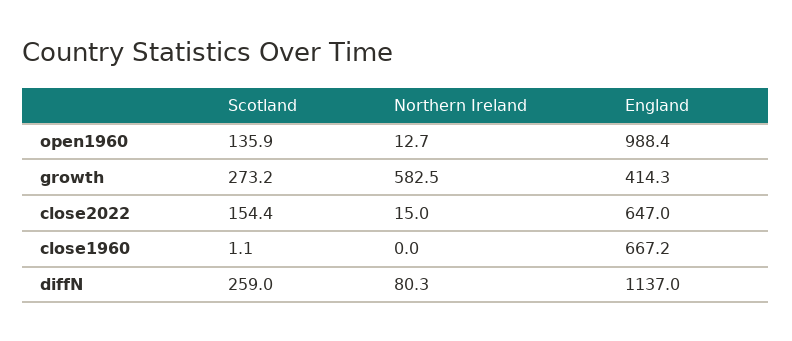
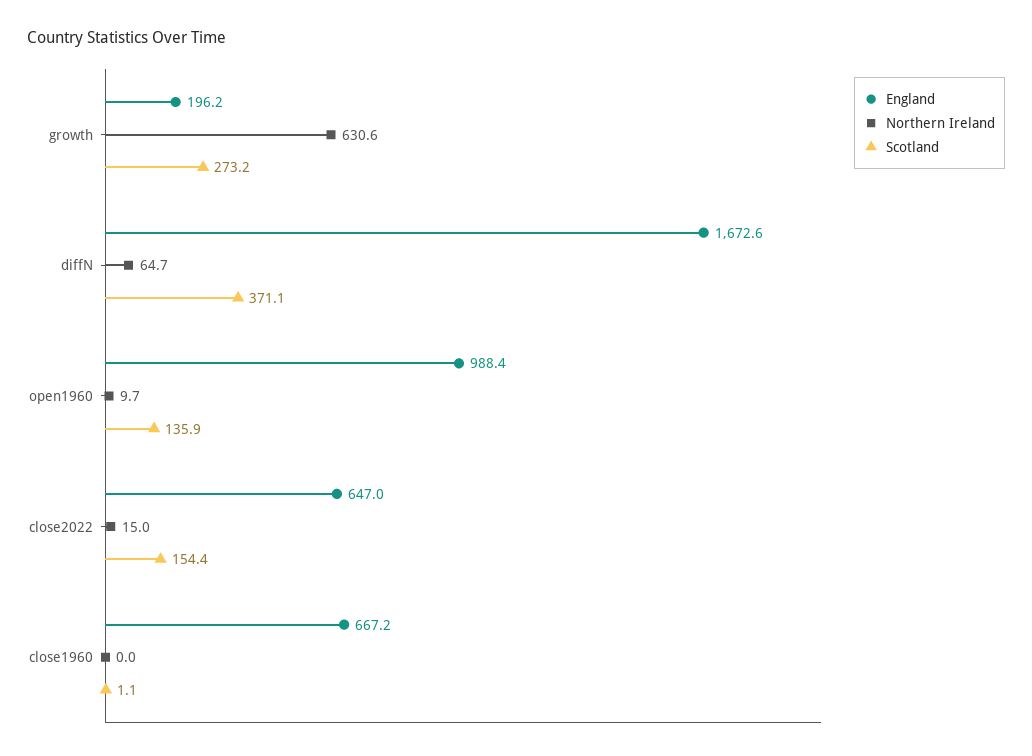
  {
    "Scotland": {
      "open1960": 135.9,
      "growth": 273.2,
      "close2022": 154.4,
      "close1960": 1.1,
-     "diffN": 259
+     "diffN": 371.1
    },
    "Northern Ireland": {
-     "open1960": 12.7,
+     "open1960": 9.7,
-     "growth": 582.5,
+     "growth": 630.6,
      "close2022": 15,
      "close1960": 0,
-     "diffN": 80.3
+     "diffN": 64.7
    },
    "England": {
      "open1960": 988.4,
-     "growth": 414.3,
+     "growth": 196.2,
      "close2022": 647,
      "close1960": 667.2,
-     "diffN": 1137
+     "diffN": 1672.6
    }
  }

